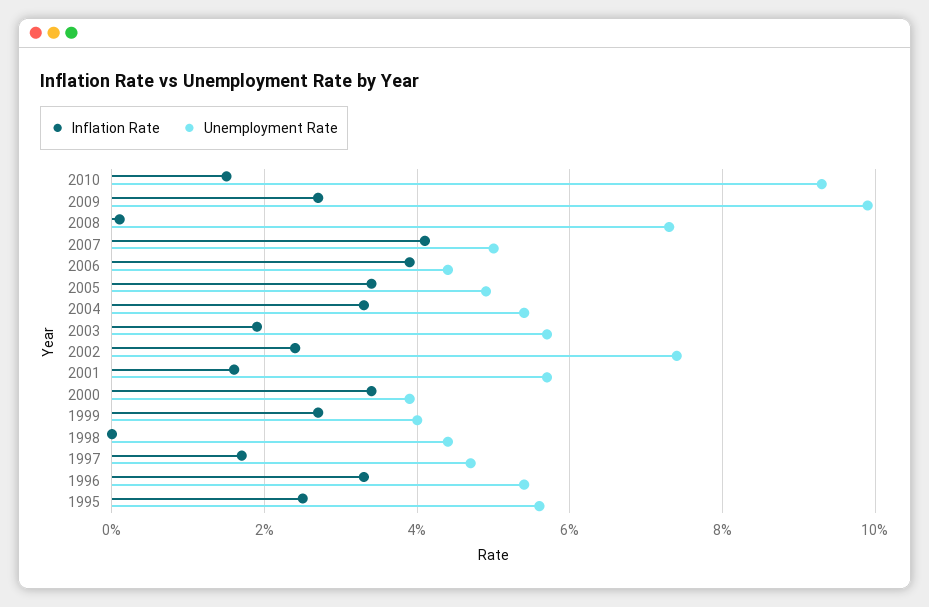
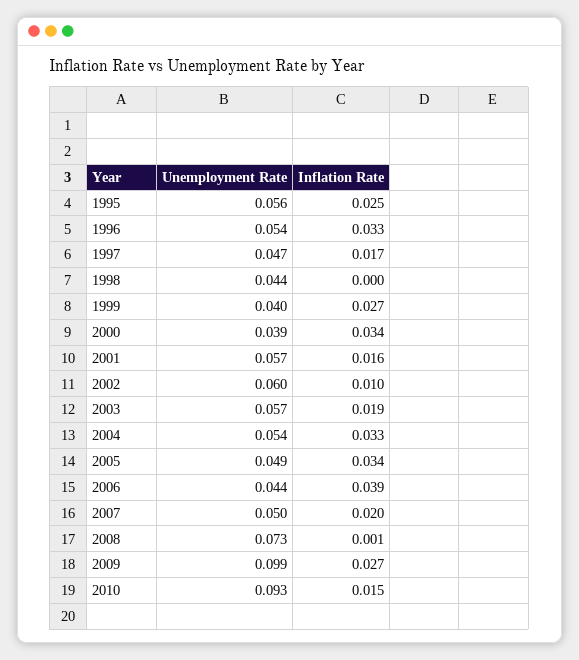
  {
    "Inflation Rate": {
      "2010": 0.015,
      "2009": 0.027,
      "2008": 0.001,
-     "2007": 0.04,
+     "2007": 0.02,
      "2006": 0.039,
      "2005": 0.034,
      "2004": 0.033,
      "2003": 0.019,
-     "2002": 0.025,
+     "2002": 0.01,
      "2001": 0.016,
      "2000": 0.034,
      "1999": 0.027,
      "1998": 0,
      "1997": 0.017,
      "1996": 0.033,
      "1995": 0.025
    },
    "Unemployment Rate": {
      "2010": 0.093,
      "2009": 0.099,
      "2008": 0.073,
      "2007": 0.05,
      "2006": 0.044,
      "2005": 0.049,
      "2004": 0.054,
      "2003": 0.057,
-     "2002": 0.075,
+     "2002": 0.06,
      "2001": 0.057,
      "2000": 0.039,
      "1999": 0.04,
      "1998": 0.044,
      "1997": 0.047,
      "1996": 0.054,
      "1995": 0.056
    }
  }

